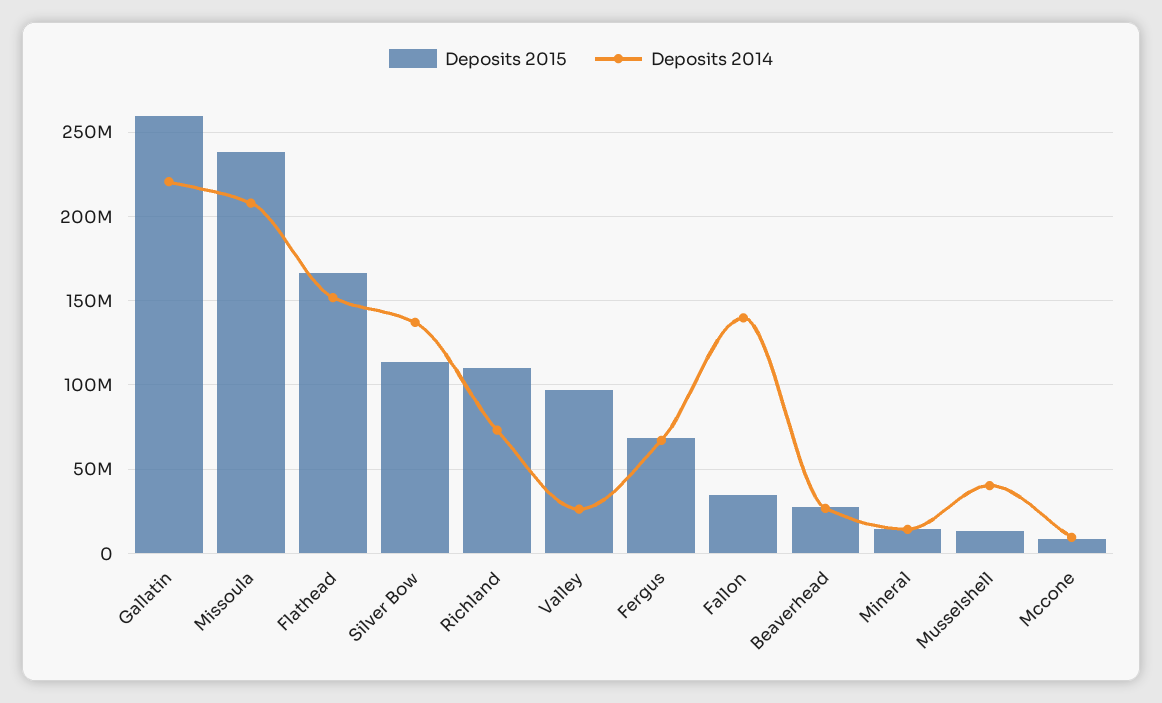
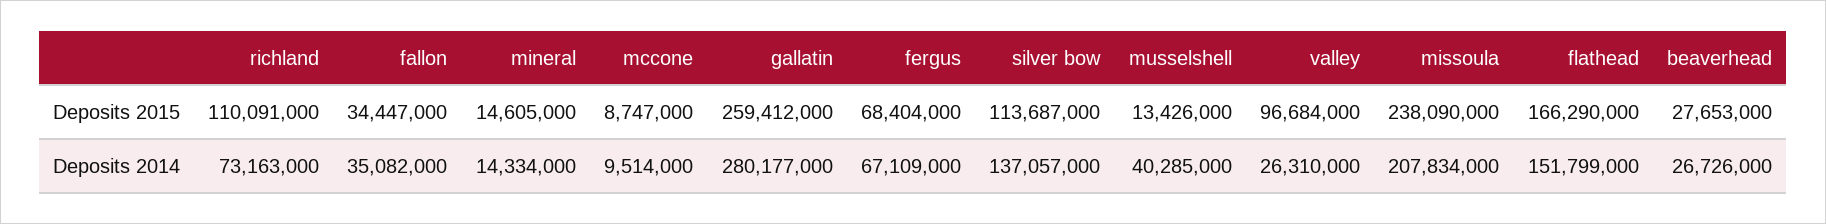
  {
    "Deposits 2015": {
      "Gallatin": 259412000,
      "Missoula": 238090000,
      "Flathead": 166290000,
      "Silver Bow": 113687000,
      "Richland": 110091000,
      "Valley": 96684000,
      "Fergus": 68404000,
      "Fallon": 34447000,
      "Beaverhead": 27653000,
      "Mineral": 14605000,
      "Musselshell": 13426000,
      "Mccone": 8747000
    },
    "Deposits 2014": {
-     "Gallatin": 220000000,
+     "Gallatin": 280177000,
      "Missoula": 207834000,
      "Flathead": 151799000,
      "Silver Bow": 137057000,
      "Richland": 73163000,
      "Valley": 26310000,
      "Fergus": 67109000,
-     "Fallon": 140000000,
+     "Fallon": 35082000,
      "Beaverhead": 26726000,
      "Mineral": 14334000,
      "Musselshell": 40285000,
      "Mccone": 9514000
    }
  }

